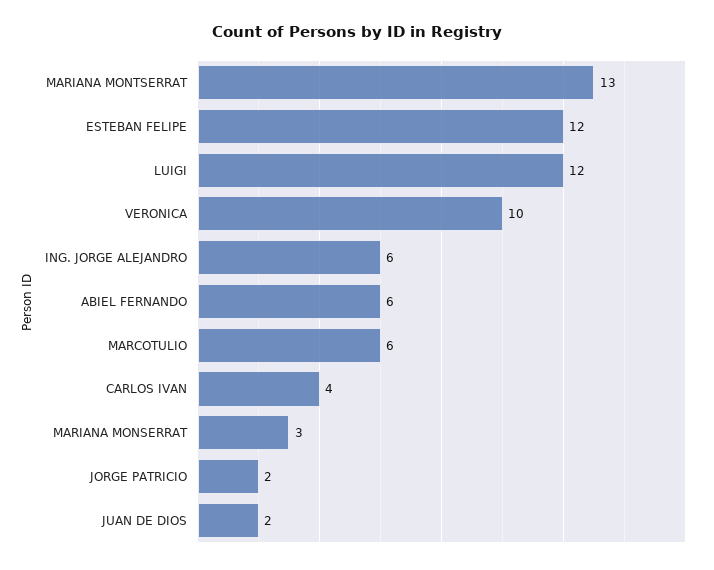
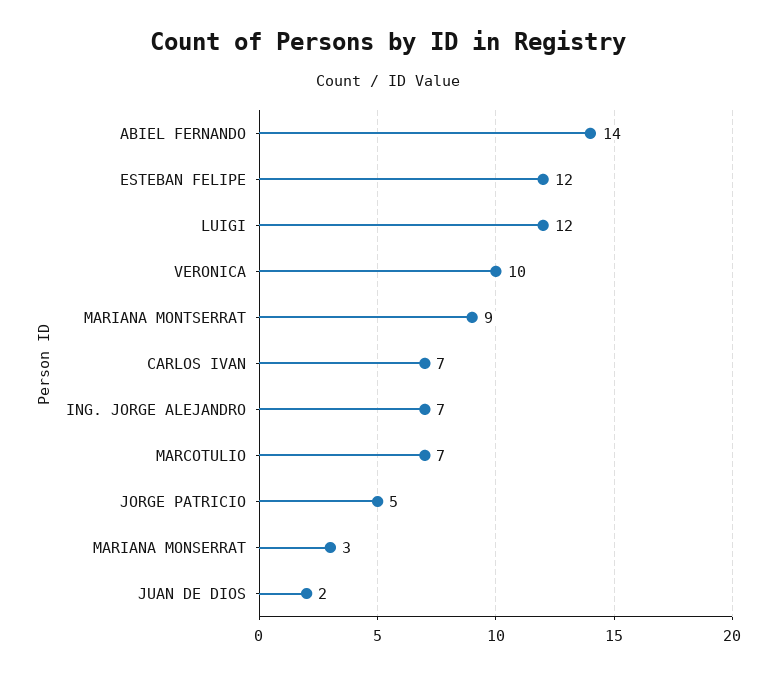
  {
-   "MARIANA MONTSERRAT": 13,
+   "MARIANA MONTSERRAT": 9,
    "ESTEBAN FELIPE": 12,
    "LUIGI": 12,
    "VERONICA": 10,
-   "ING. JORGE ALEJANDRO": 6,
+   "ING. JORGE ALEJANDRO": 7,
-   "ABIEL FERNANDO": 6,
+   "ABIEL FERNANDO": 14,
-   "MARCOTULIO": 6,
+   "MARCOTULIO": 7,
-   "CARLOS IVAN": 4,
+   "CARLOS IVAN": 7,
    "MARIANA MONSERRAT": 3,
-   "JORGE PATRICIO": 2,
+   "JORGE PATRICIO": 5,
    "JUAN DE DIOS": 2
  }

